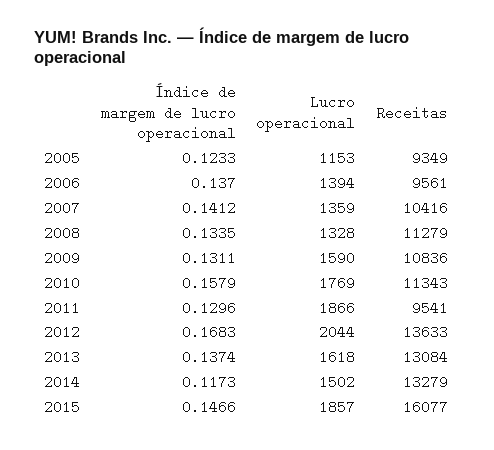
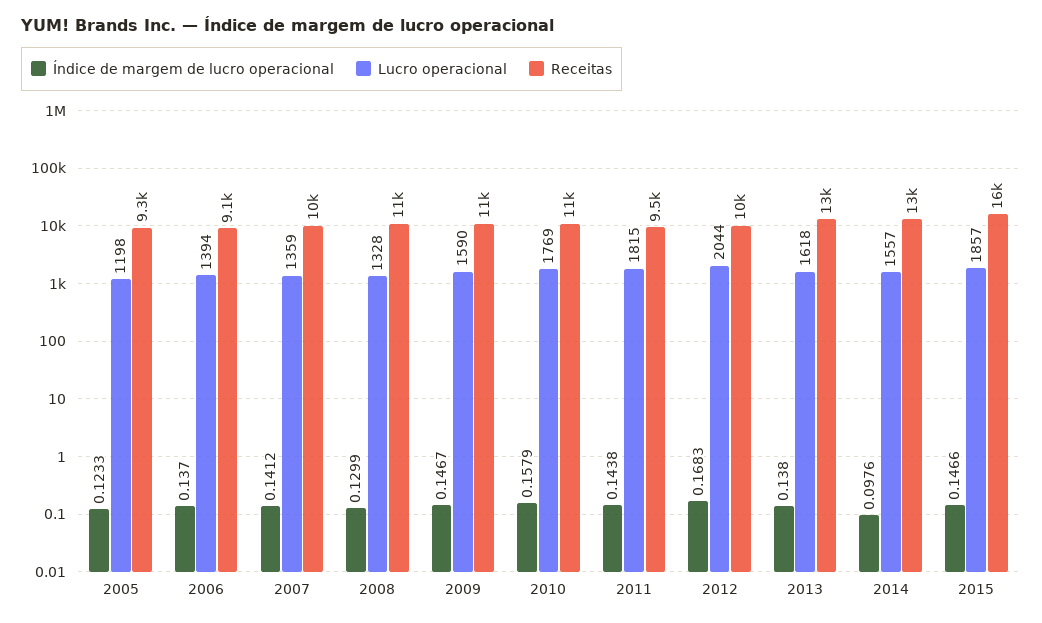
  {
    "Índice de margem de lucro operacional": {
      "2005": 0.1233,
      "2006": 0.137,
      "2007": 0.1412,
-     "2008": 0.1335,
+     "2008": 0.1299,
-     "2009": 0.1311,
+     "2009": 0.1467,
      "2010": 0.1579,
-     "2011": 0.1296,
+     "2011": 0.1438,
      "2012": 0.1683,
-     "2013": 0.1374,
+     "2013": 0.138,
-     "2014": 0.1173,
+     "2014": 0.0976,
      "2015": 0.1466
    },
    "Lucro operacional": {
-     "2005": 1153,
+     "2005": 1198,
      "2006": 1394,
      "2007": 1359,
      "2008": 1328,
      "2009": 1590,
      "2010": 1769,
-     "2011": 1866,
+     "2011": 1815,
      "2012": 2044,
      "2013": 1618,
-     "2014": 1502,
+     "2014": 1557,
      "2015": 1857
    },
    "Receitas": {
      "2005": 9349,
-     "2006": 9561,
+     "2006": 9100,
      "2007": 10416,
      "2008": 11279,
      "2009": 10836,
      "2010": 11343,
      "2011": 9541,
-     "2012": 13633,
+     "2012": 10000,
      "2013": 13084,
      "2014": 13279,
      "2015": 16077
    }
  }

